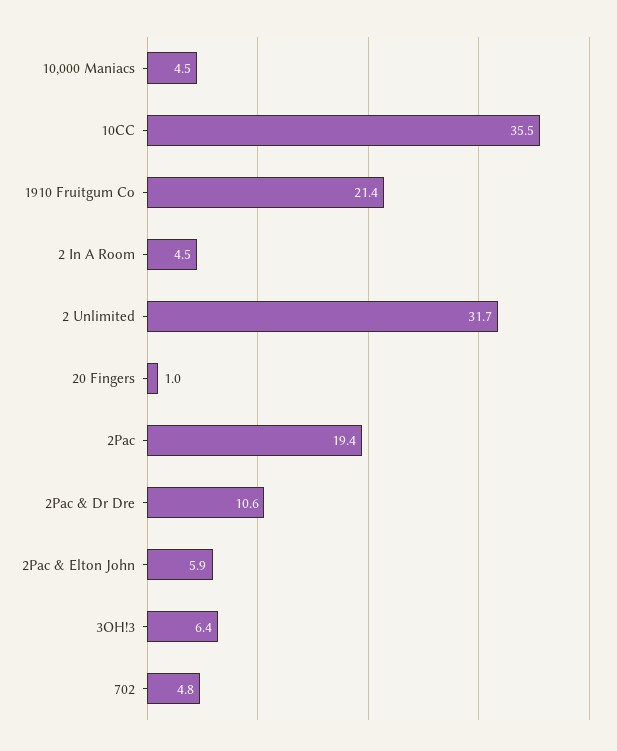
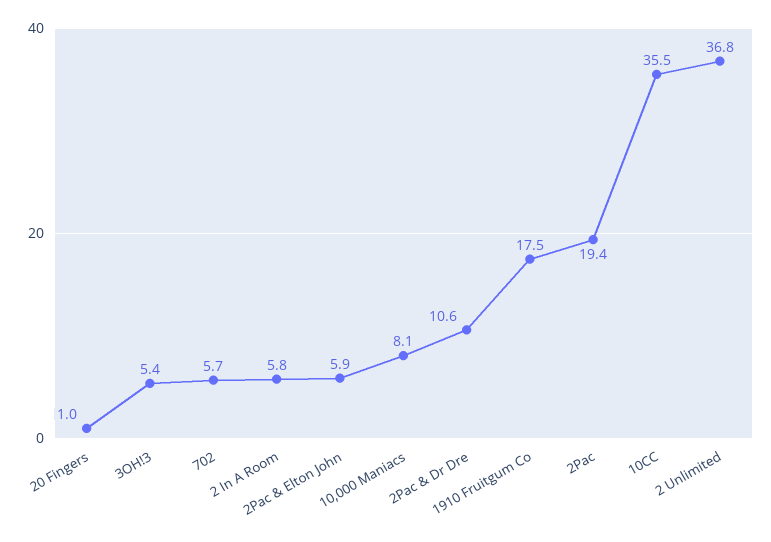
  {
-   "10,000 Maniacs": 4.5,
+   "10,000 Maniacs": 8.1,
    "10CC": 35.5,
-   "1910 Fruitgum Co": 21.4,
+   "1910 Fruitgum Co": 17.5,
-   "2 In A Room": 4.5,
+   "2 In A Room": 5.8,
-   "2 Unlimited": 31.7,
+   "2 Unlimited": 36.8,
    "20 Fingers": 1,
    "2Pac": 19.4,
    "2Pac & Dr Dre": 10.6,
    "2Pac & Elton John": 5.9,
-   "3OH!3": 6.4,
+   "3OH!3": 5.4,
-   "702": 4.8
+   "702": 5.7
  }

